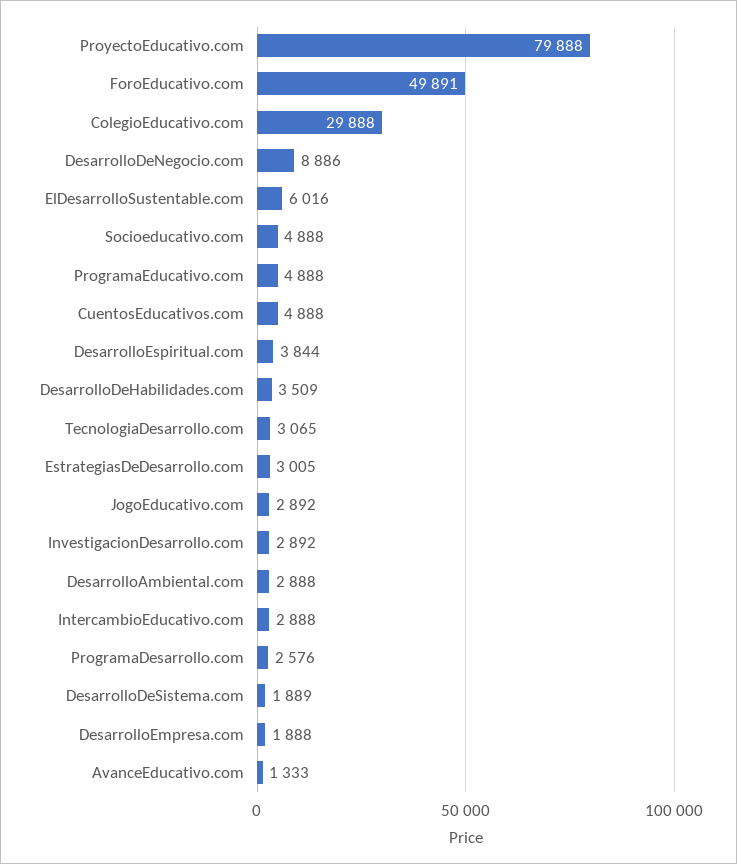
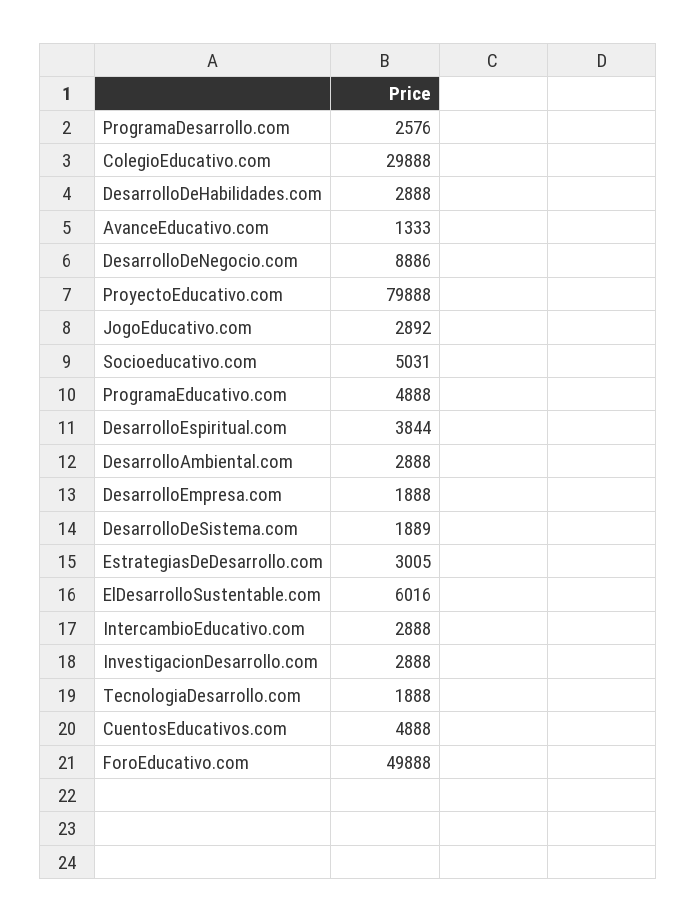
  {
    "ProyectoEducativo.com": 79888,
-   "ForoEducativo.com": 49891,
+   "ForoEducativo.com": 49888,
    "ColegioEducativo.com": 29888,
    "DesarrolloDeNegocio.com": 8886,
    "ElDesarrolloSustentable.com": 6016,
-   "Socioeducativo.com": 4888,
+   "Socioeducativo.com": 5031,
    "ProgramaEducativo.com": 4888,
    "CuentosEducativos.com": 4888,
    "DesarrolloEspiritual.com": 3844,
-   "DesarrolloDeHabilidades.com": 3509,
+   "DesarrolloDeHabilidades.com": 2888,
-   "TecnologiaDesarrollo.com": 3065,
+   "TecnologiaDesarrollo.com": 1888,
    "EstrategiasDeDesarrollo.com": 3005,
    "JogoEducativo.com": 2892,
-   "InvestigacionDesarrollo.com": 2892,
+   "InvestigacionDesarrollo.com": 2888,
    "DesarrolloAmbiental.com": 2888,
    "IntercambioEducativo.com": 2888,
    "ProgramaDesarrollo.com": 2576,
    "DesarrolloDeSistema.com": 1889,
    "DesarrolloEmpresa.com": 1888,
    "AvanceEducativo.com": 1333
  }

